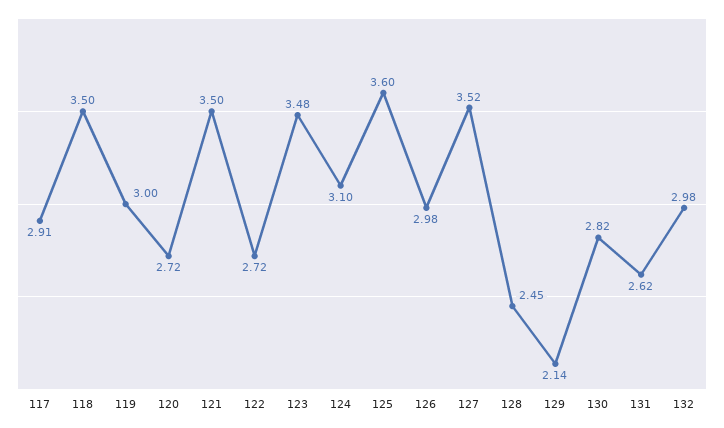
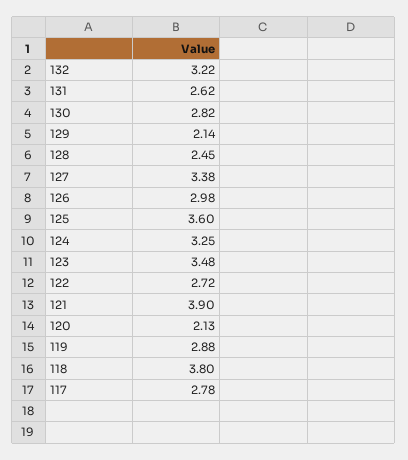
  {
-   "117": 2.91,
+   "117": 2.78,
-   "118": 3.5,
+   "118": 3.8,
-   "119": 3,
+   "119": 2.88,
-   "120": 2.72,
+   "120": 2.13,
-   "121": 3.5,
+   "121": 3.9,
    "122": 2.72,
    "123": 3.48,
-   "124": 3.1,
+   "124": 3.25,
    "125": 3.6,
    "126": 2.98,
-   "127": 3.52,
+   "127": 3.38,
    "128": 2.45,
    "129": 2.14,
    "130": 2.82,
    "131": 2.62,
-   "132": 2.98
+   "132": 3.22
  }

